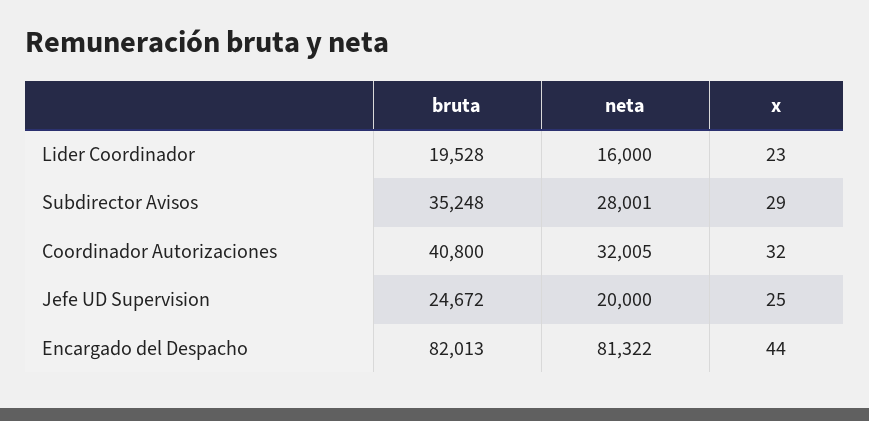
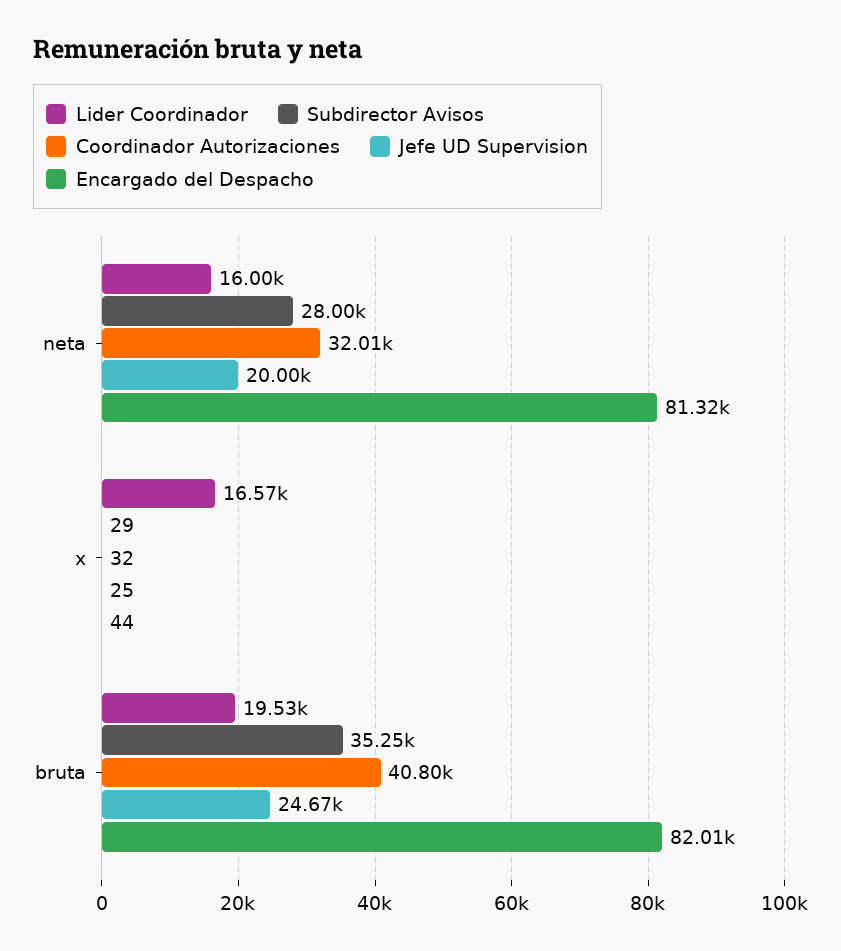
  {
    "Lider Coordinador": {
      "bruta": 19528,
      "neta": 16000,
-     "x": 23
+     "x": 16570
    },
    "Subdirector Avisos": {
      "bruta": 35248,
      "neta": 28001,
      "x": 29
    },
    "Coordinador Autorizaciones": {
      "bruta": 40800,
      "neta": 32005,
      "x": 32
    },
    "Jefe UD Supervision": {
      "bruta": 24672,
      "neta": 20000,
      "x": 25
    },
    "Encargado del Despacho": {
      "bruta": 82013,
      "neta": 81322,
      "x": 44
    }
  }

